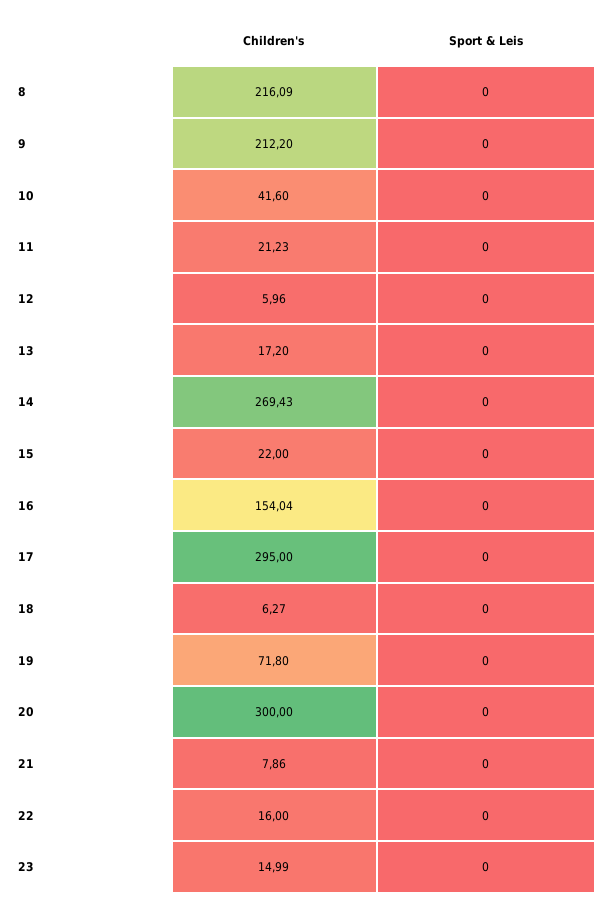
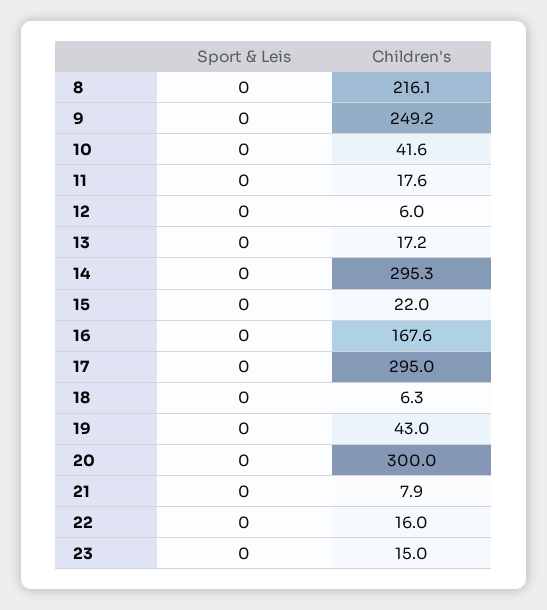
  {
    "Children's": {
      "8": 216.09,
-     "9": 212.2,
+     "9": 249.2,
      "10": 41.6,
-     "11": 21.23,
+     "11": 17.6,
      "12": 5.96,
      "13": 17.2,
-     "14": 269.43,
+     "14": 295.3,
      "15": 22,
-     "16": 154.04,
+     "16": 167.6,
      "17": 295,
      "18": 6.27,
-     "19": 71.8,
+     "19": 43,
      "20": 300,
      "21": 7.86,
      "22": 16,
      "23": 14.99
    },
    "Sport & Leis": {
      "8": 0,
      "9": 0,
      "10": 0,
      "11": 0,
      "12": 0,
      "13": 0,
      "14": 0,
      "15": 0,
      "16": 0,
      "17": 0,
      "18": 0,
      "19": 0,
      "20": 0,
      "21": 0,
      "22": 0,
      "23": 0
    }
  }

